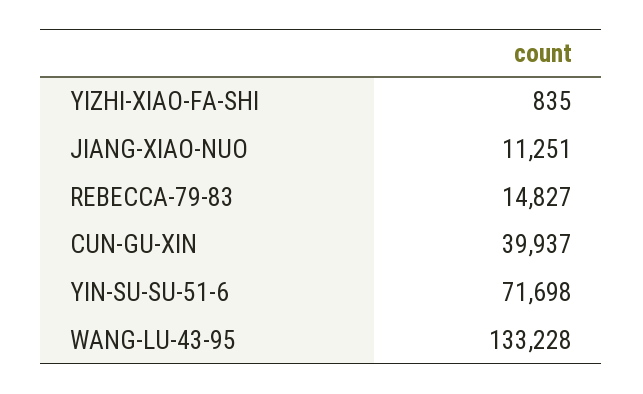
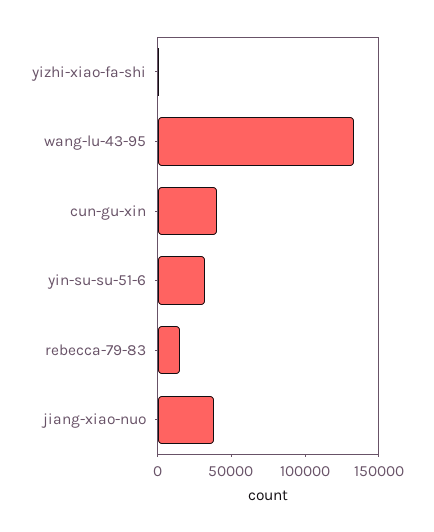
  {
    "YIZHI-XIAO-FA-SHI": 835,
-   "JIANG-XIAO-NUO": 11251,
+   "JIANG-XIAO-NUO": 40000,
    "REBECCA-79-83": 14827,
    "CUN-GU-XIN": 39937,
-   "YIN-SU-SU-51-6": 71698,
+   "YIN-SU-SU-51-6": 30000,
    "WANG-LU-43-95": 133228
  }

